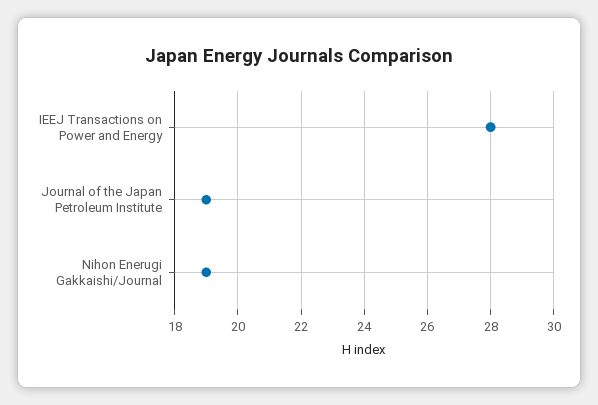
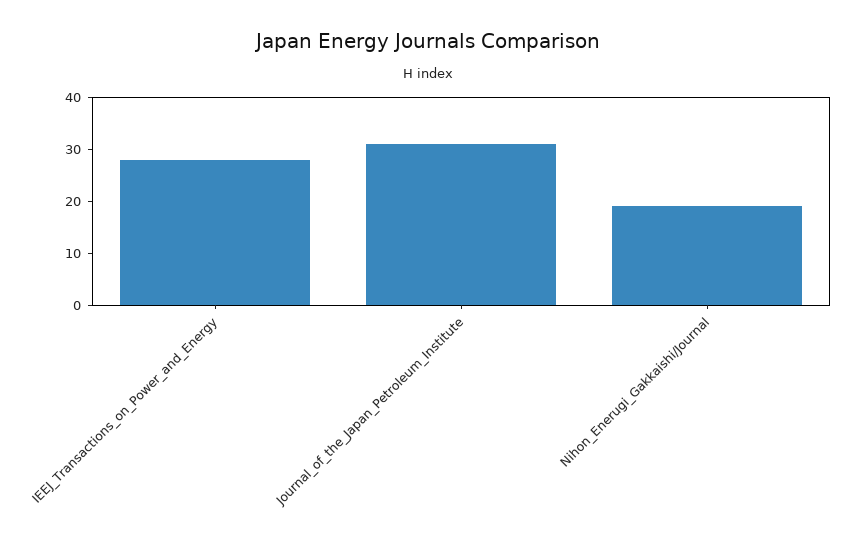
  {
    "IEEJ Transactions on Power and Energy": 28,
-   "Journal of the Japan Petroleum Institute": 19,
+   "Journal of the Japan Petroleum Institute": 30,
    "Nihon Enerugi Gakkaishi/Journal": 19
  }

